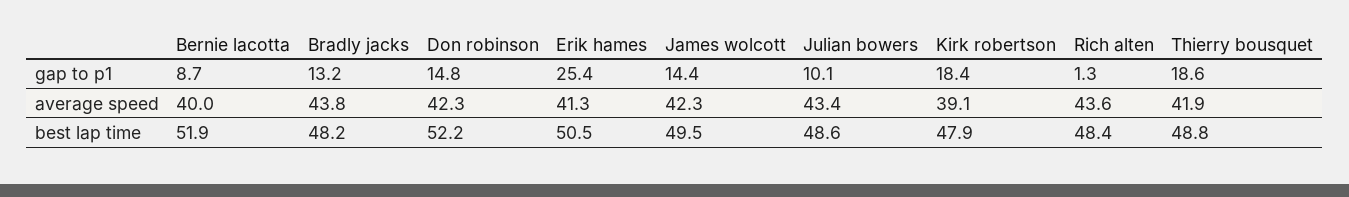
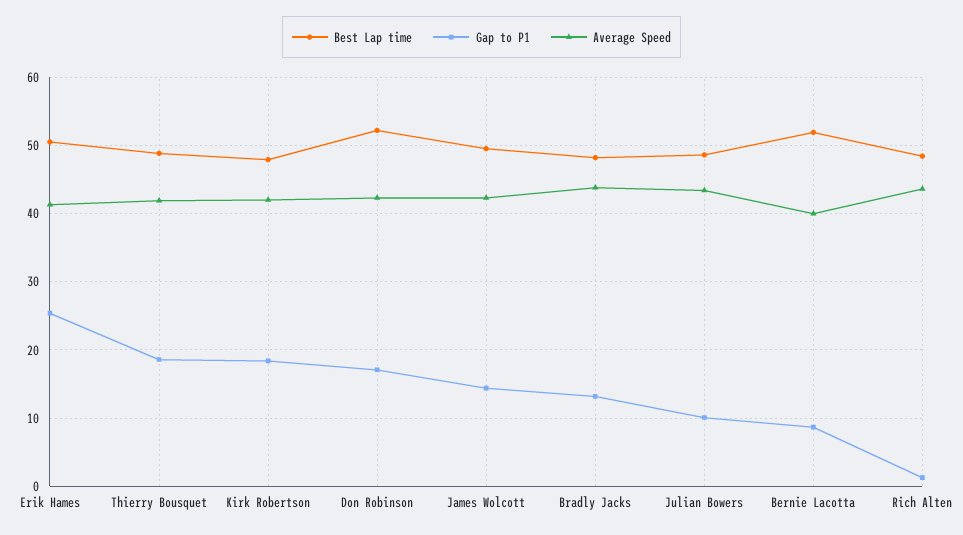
  {
    "gap to p1": {
      "Bernie lacotta": 8.7,
      "Bradly jacks": 13.2,
-     "Don robinson": 14.8,
+     "Don robinson": 17,
      "Erik hames": 25.4,
      "James wolcott": 14.4,
      "Julian bowers": 10.1,
      "Kirk robertson": 18.4,
      "Rich alten": 1.3,
      "Thierry bousquet": 18.6
    },
    "average speed": {
      "Bernie lacotta": 40,
      "Bradly jacks": 43.8,
      "Don robinson": 42.3,
      "Erik hames": 41.3,
      "James wolcott": 42.3,
      "Julian bowers": 43.4,
-     "Kirk robertson": 39.1,
+     "Kirk robertson": 42,
      "Rich alten": 43.6,
      "Thierry bousquet": 41.9
    },
    "best lap time": {
      "Bernie lacotta": 51.9,
      "Bradly jacks": 48.2,
      "Don robinson": 52.2,
      "Erik hames": 50.5,
      "James wolcott": 49.5,
      "Julian bowers": 48.6,
      "Kirk robertson": 47.9,
      "Rich alten": 48.4,
      "Thierry bousquet": 48.8
    }
  }

